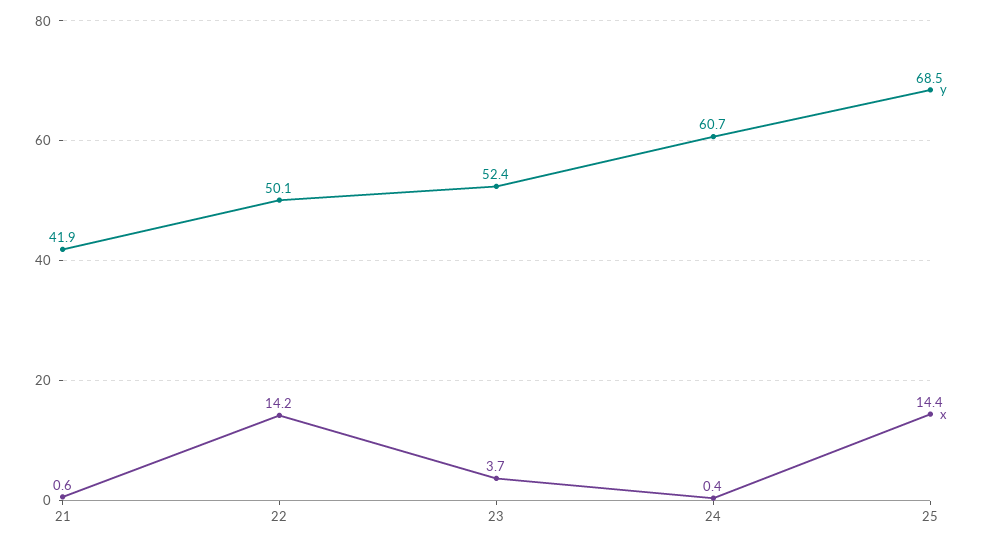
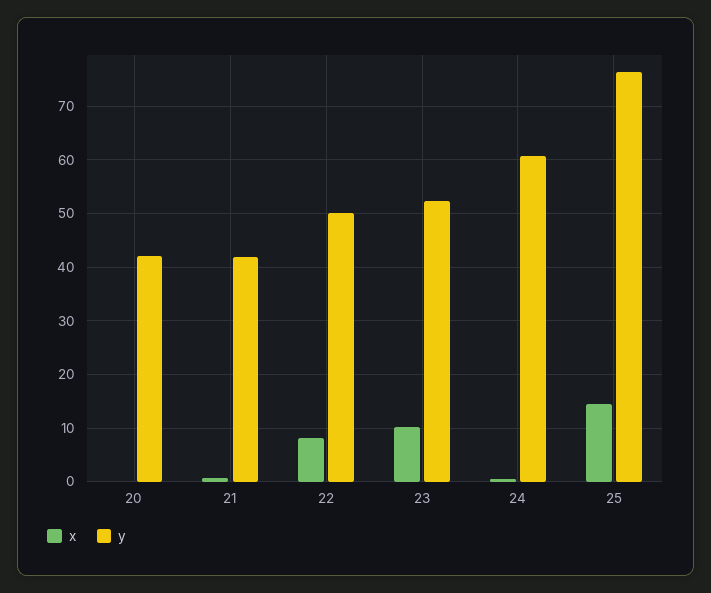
  {
    "y": {
      "21": 41.9,
      "22": 50.1,
      "23": 52.4,
      "24": 60.7,
-     "25": 68.5
+     "25": 76,
+     "20": 42
    },
    "x": {
      "21": 0.6,
-     "22": 14.2,
+     "22": 8,
-     "23": 3.7,
+     "23": 10,
      "24": 0.4,
-     "25": 14.4
+     "25": 14.4,
+     "20": 0
    }
  }

